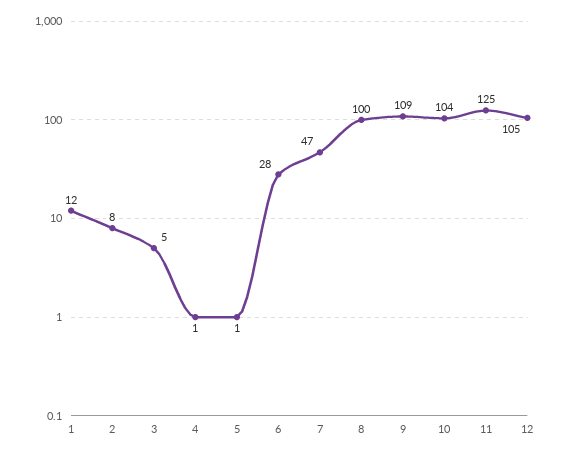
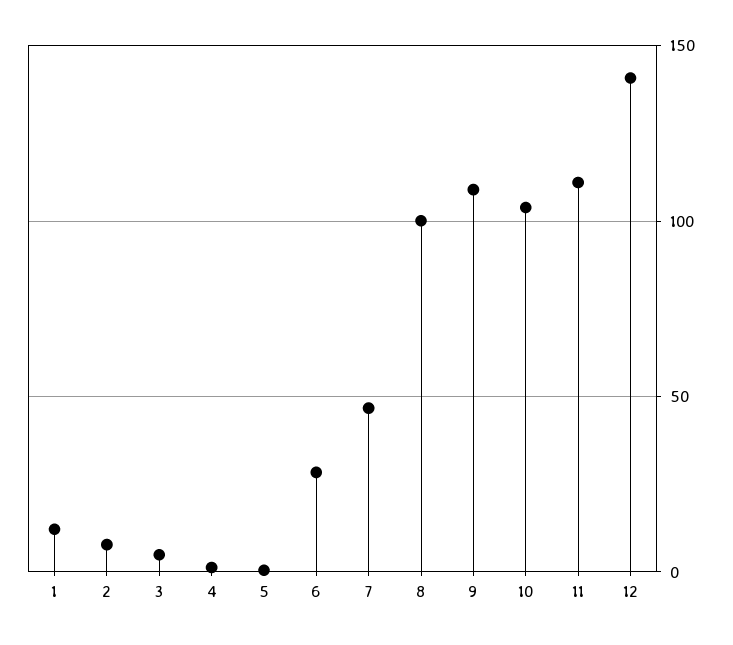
  {
    "1": 12,
    "2": 8,
    "3": 5,
    "4": 1,
    "5": 1,
    "6": 28,
    "7": 47,
    "8": 100,
    "9": 109,
    "10": 104,
-   "11": 125,
+   "11": 110,
-   "12": 105
+   "12": 140
  }

